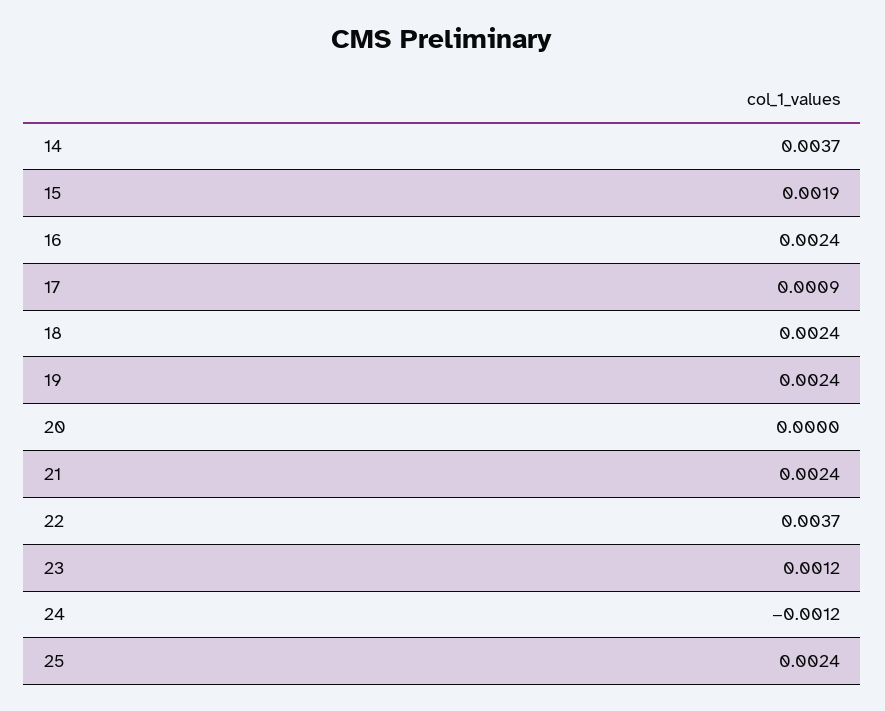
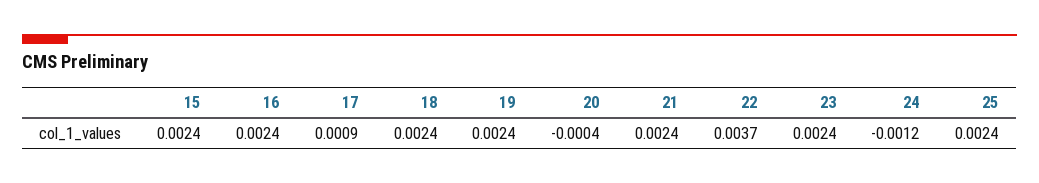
  {
-   "14": 0.0037,
-   "15": 0.0019,
+   "15": 0.0024,
    "16": 0.0024,
    "17": 0.0009,
    "18": 0.0024,
    "19": 0.0024,
-   "20": 0,
+   "20": -0.0004,
    "21": 0.0024,
    "22": 0.0037,
-   "23": 0.0012,
+   "23": 0.0024,
    "24": -0.0012,
    "25": 0.0024
  }

